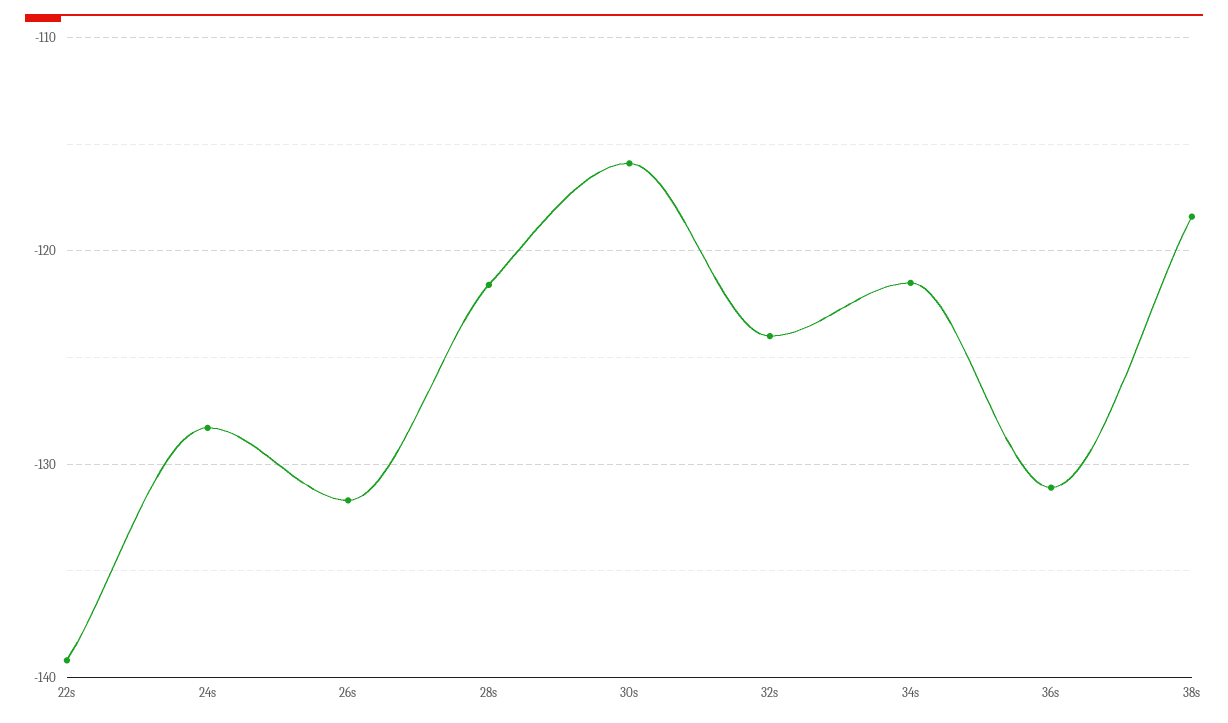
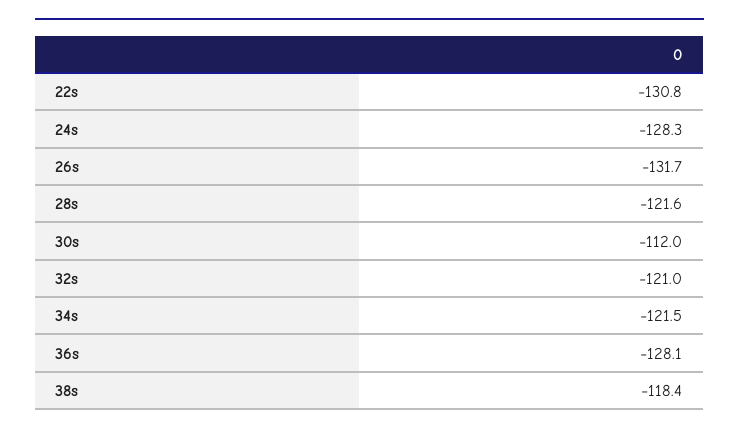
  {
-   "22s": -139,
+   "22s": -130.8,
    "24s": -128.3,
    "26s": -131.7,
    "28s": -121.6,
-   "30s": -116,
+   "30s": -112,
-   "32s": -124,
+   "32s": -121,
    "34s": -121.5,
-   "36s": -131,
+   "36s": -128.1,
    "38s": -118.4
  }

